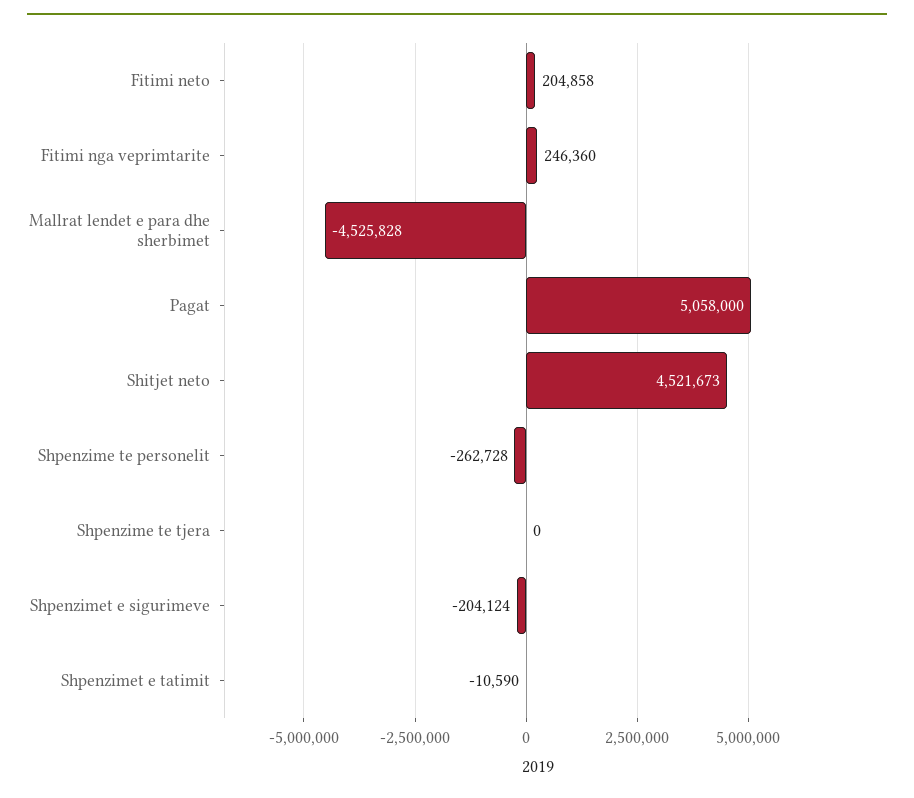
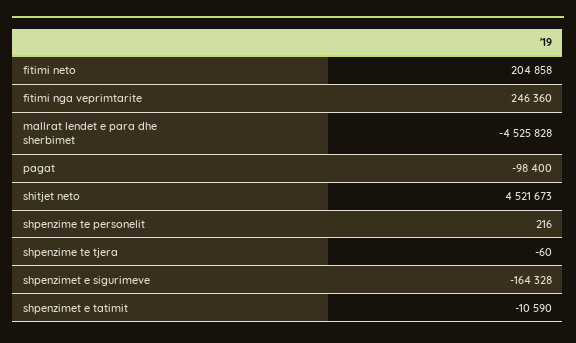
  {
    "Fitimi neto": 204858,
    "Fitimi nga veprimtarite": 246360,
    "Mallrat lendet e para dhe sherbimet": -4525828,
-   "Pagat": 5058000,
+   "Pagat": -98400,
    "Shitjet neto": 4521673,
-   "Shpenzime te personelit": -262728,
+   "Shpenzime te personelit": 216,
-   "Shpenzime te tjera": 0,
+   "Shpenzime te tjera": -60,
-   "Shpenzimet e sigurimeve": -204124,
+   "Shpenzimet e sigurimeve": -164328,
    "Shpenzimet e tatimit": -10590
  }

